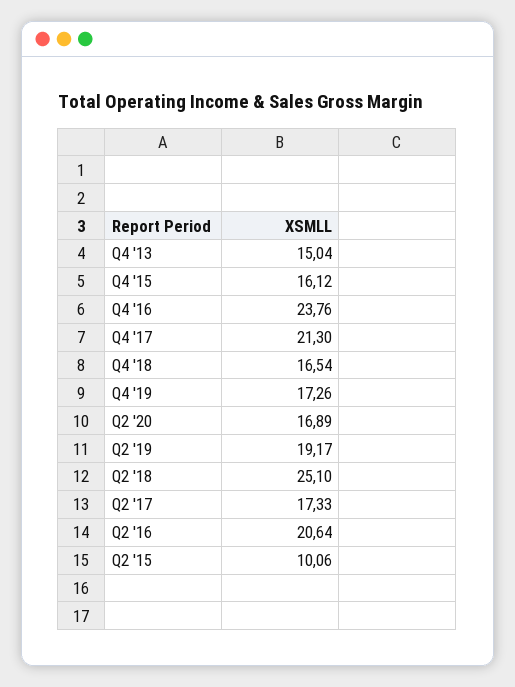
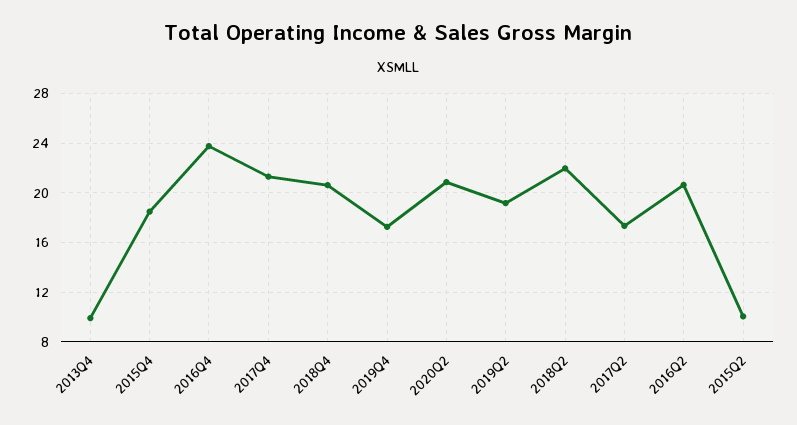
  {
-   "Q4 '13": 15.04,
+   "Q4 '13": 10,
-   "Q4 '15": 16.12,
+   "Q4 '15": 18.5,
    "Q4 '16": 23.76,
    "Q4 '17": 21.3,
-   "Q4 '18": 16.54,
+   "Q4 '18": 20.5,
    "Q4 '19": 17.26,
-   "Q2 '20": 16.89,
+   "Q2 '20": 21,
    "Q2 '19": 19.17,
-   "Q2 '18": 25.1,
+   "Q2 '18": 22,
    "Q2 '17": 17.33,
    "Q2 '16": 20.64,
    "Q2 '15": 10.06
  }

